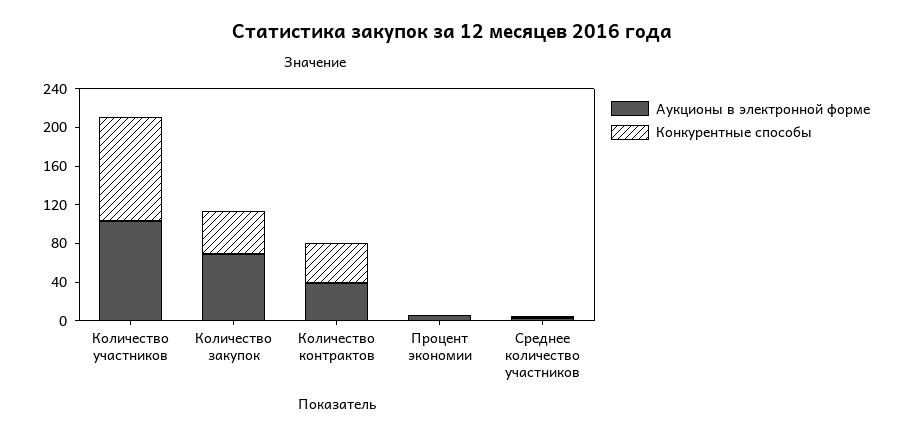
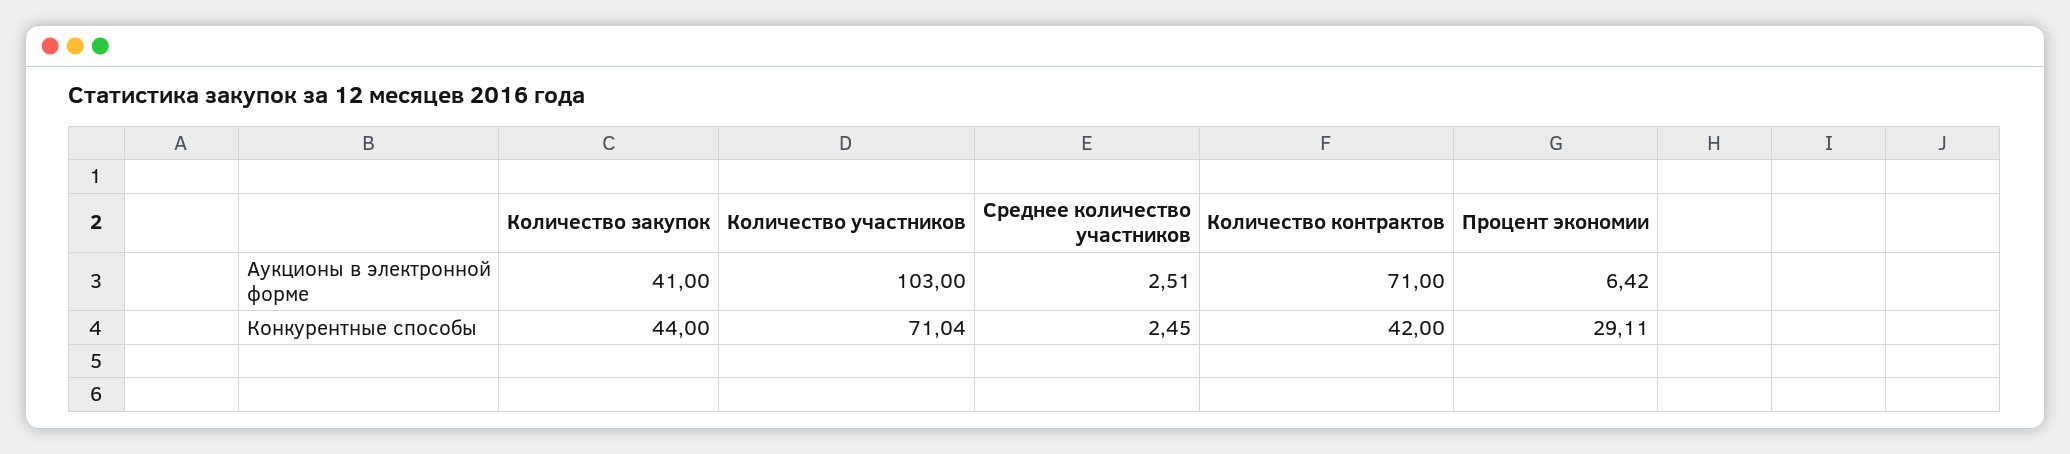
  {
    "Аукционы в электронной форме": {
      "Количество участников": 103,
-     "Количество закупок": 70,
+     "Количество закупок": 41,
-     "Количество контрактов": 40,
+     "Количество контрактов": 71,
      "Процент экономии": 6.42,
      "Среднее количество участников": 2.51
    },
    "Конкурентные способы": {
-     "Количество участников": 110,
+     "Количество участников": 71.04,
      "Количество закупок": 44,
      "Количество контрактов": 42,
-     "Процент экономии": 0,
+     "Процент экономии": 29.11,
      "Среднее количество участников": 2.45
    }
  }

